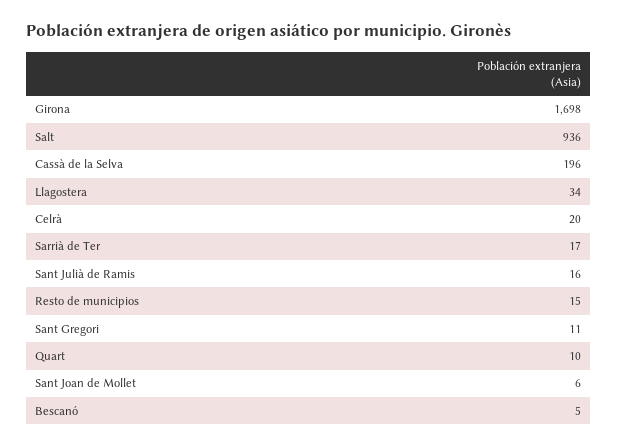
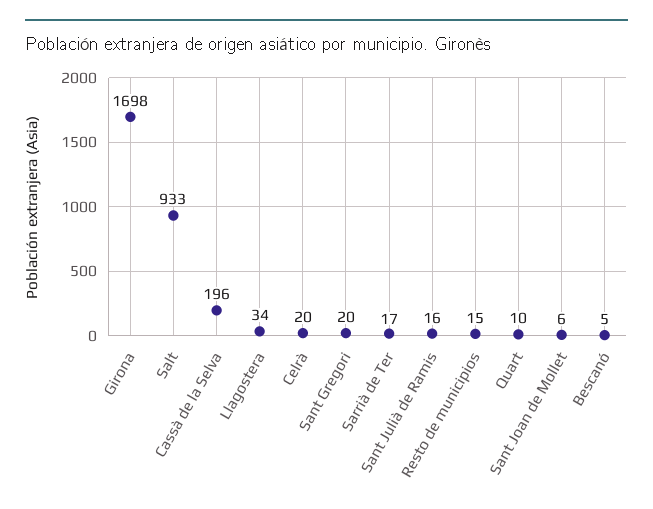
  {
    "Girona": 1698,
-   "Salt": 936,
+   "Salt": 933,
    "Cassà de la Selva": 196,
    "Llagostera": 34,
    "Celrà": 20,
    "Sarrià de Ter": 17,
    "Sant Julià de Ramis": 16,
    "Resto de municipios": 15,
-   "Sant Gregori": 11,
+   "Sant Gregori": 20,
    "Quart": 10,
    "Sant Joan de Mollet": 6,
    "Bescanó": 5
  }

